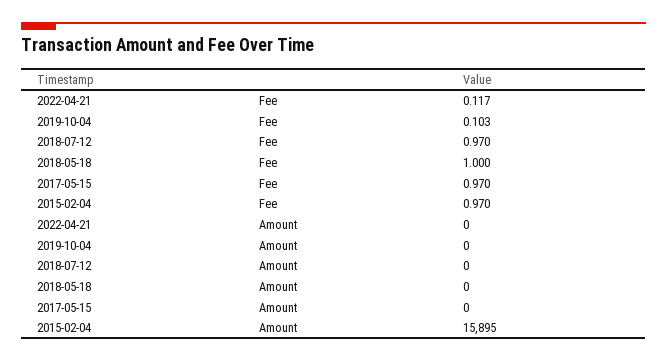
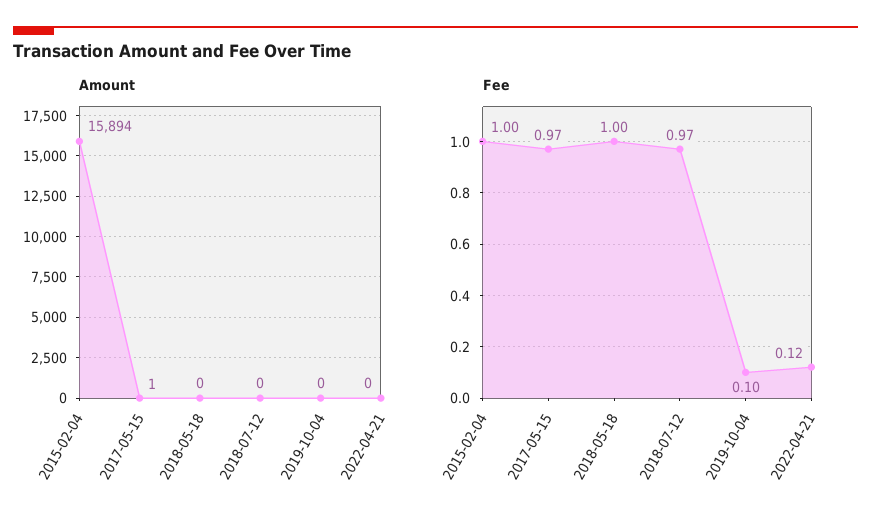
  {
    "Fee": {
      "2022-04-21": 0.117,
      "2019-10-04": 0.103,
      "2018-07-12": 0.97,
      "2018-05-18": 1,
      "2017-05-15": 0.97,
-     "2015-02-04": 0.97
+     "2015-02-04": 1
    },
    "Amount": {
      "2022-04-21": 0,
      "2019-10-04": 0,
      "2018-07-12": 0,
      "2018-05-18": 0,
-     "2017-05-15": 0,
+     "2017-05-15": 1,
-     "2015-02-04": 15895
+     "2015-02-04": 15894
    }
  }

